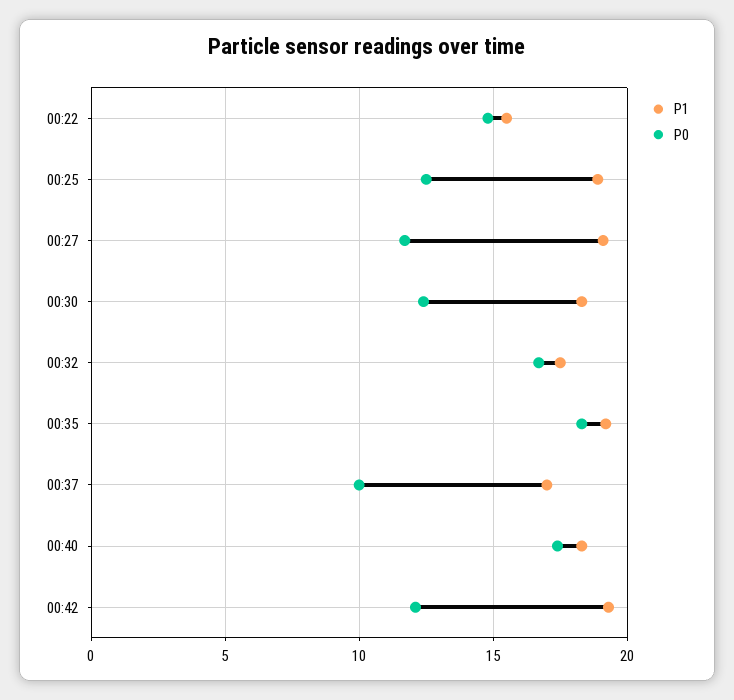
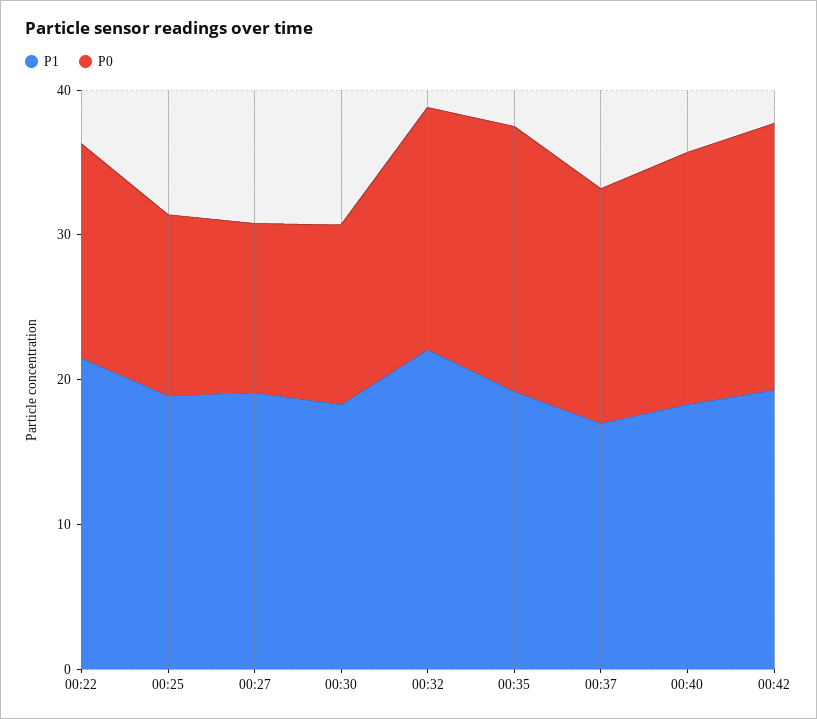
  {
    "P1": {
-     "00:22": 15.5,
+     "00:22": 22,
      "00:25": 19,
      "00:27": 19,
      "00:30": 18.5,
-     "00:32": 17.5,
+     "00:32": 22,
      "00:35": 19,
      "00:37": 17,
      "00:40": 18.5,
      "00:42": 19.5
    },
    "P0": {
      "00:22": 15,
      "00:25": 12.5,
      "00:27": 11.5,
      "00:30": 12.5,
      "00:32": 16.5,
      "00:35": 18.5,
-     "00:37": 10,
+     "00:37": 16,
      "00:40": 17.5,
-     "00:42": 12
+     "00:42": 18
    }
  }

